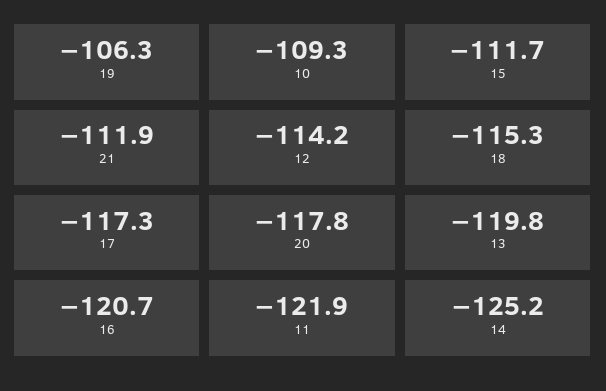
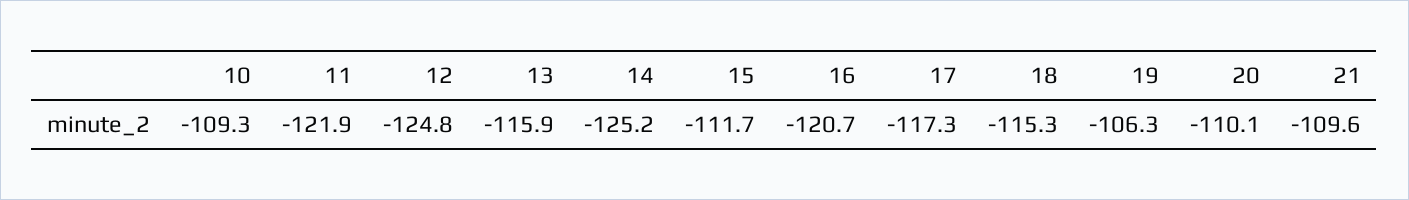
  {
    "19": -106.3,
    "10": -109.3,
    "15": -111.7,
-   "21": -111.9,
+   "21": -109.6,
-   "12": -114.2,
+   "12": -124.8,
    "18": -115.3,
    "17": -117.3,
-   "20": -117.8,
+   "20": -110.1,
-   "13": -119.8,
+   "13": -115.9,
    "16": -120.7,
    "11": -121.9,
    "14": -125.2
  }

